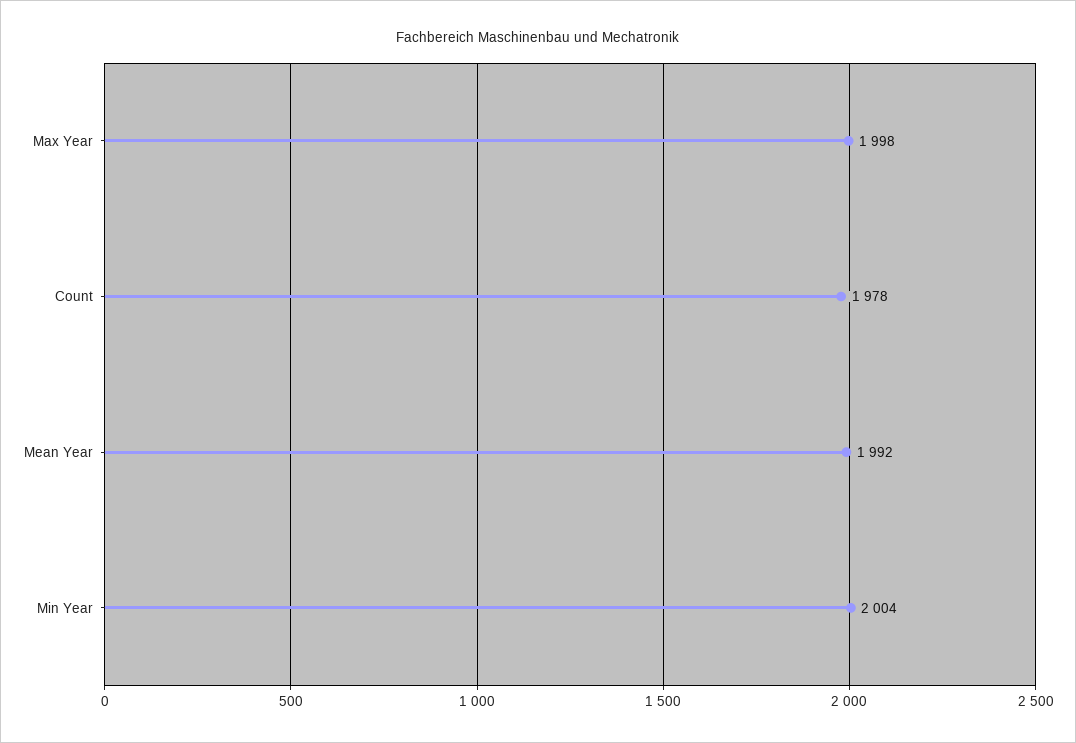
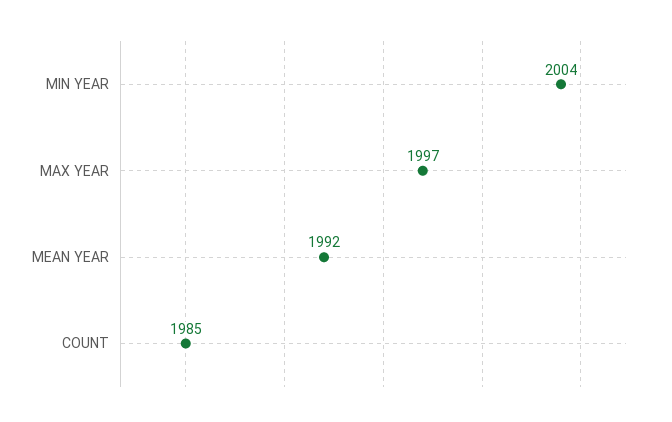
  {
-   "Max Year": 1998,
+   "Max Year": 1997,
-   "Count": 1978,
+   "Count": 1985,
    "Mean Year": 1992,
    "Min Year": 2004
  }

